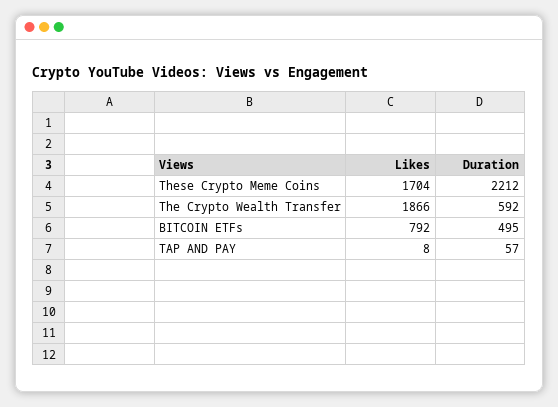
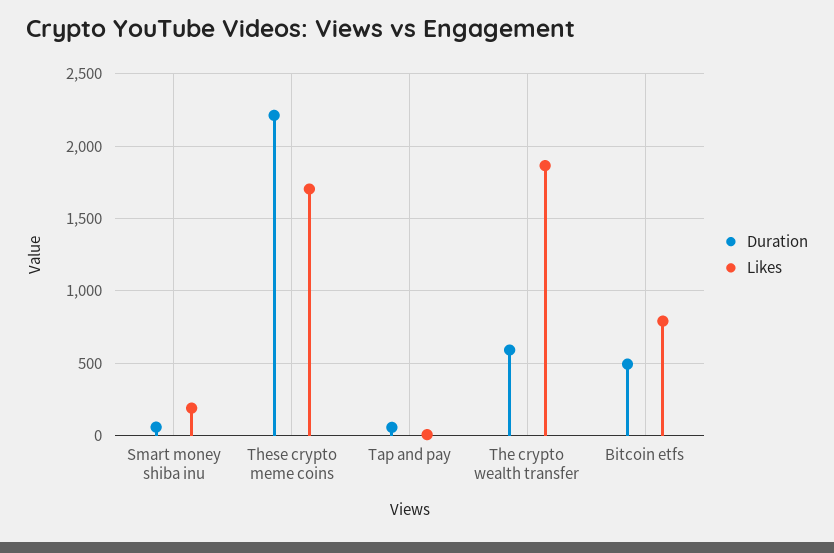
  {
    "Likes": {
      "These Crypto Meme Coins": 1704,
      "The Crypto Wealth Transfer": 1866,
      "BITCOIN ETFs": 792,
-     "TAP AND PAY": 8
+     "TAP AND PAY": 8,
+     "Smart money shiba inu": 200
    },
    "Duration": {
      "These Crypto Meme Coins": 2212,
      "The Crypto Wealth Transfer": 592,
      "BITCOIN ETFs": 495,
-     "TAP AND PAY": 57
+     "TAP AND PAY": 57,
+     "Smart money shiba inu": 50
    }
  }

